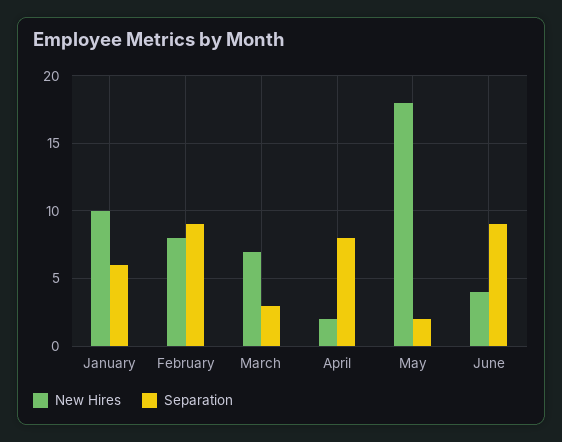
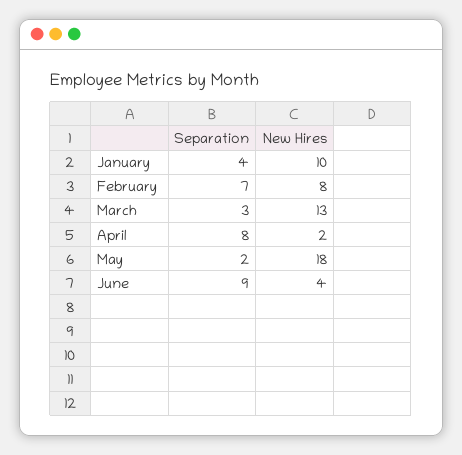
  {
    "New Hires": {
      "January": 10,
      "February": 8,
-     "March": 7,
+     "March": 13,
      "April": 2,
      "May": 18,
      "June": 4
    },
    "Separation": {
-     "January": 6,
+     "January": 4,
-     "February": 9,
+     "February": 7,
      "March": 3,
      "April": 8,
      "May": 2,
      "June": 9
    }
  }

